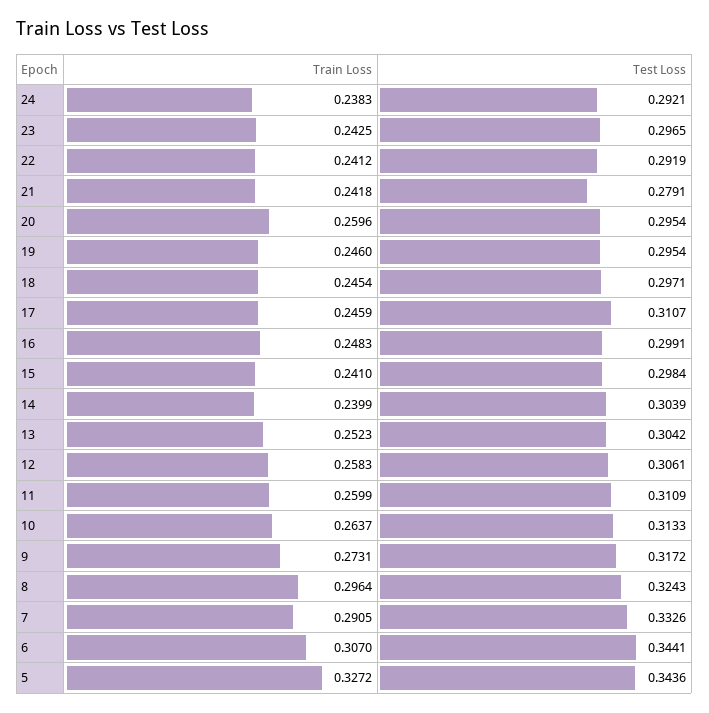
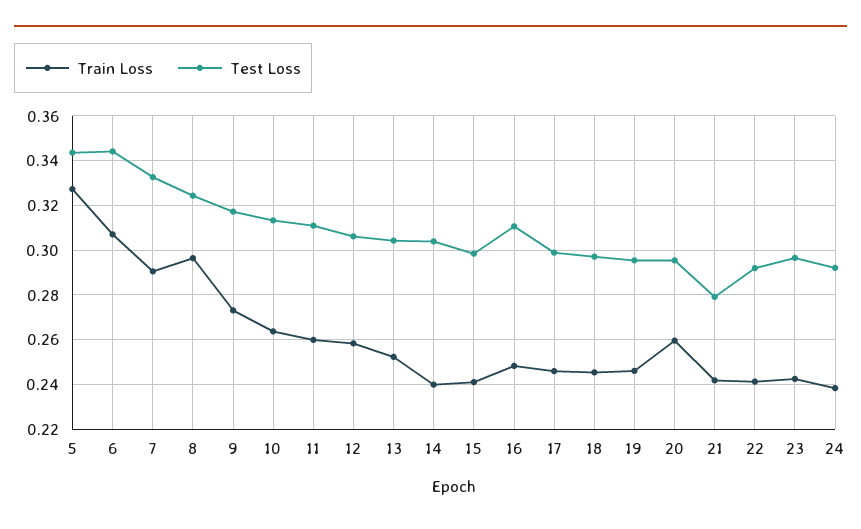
  {
    "Train Loss": {
      "24": 0.2383,
      "23": 0.2425,
      "22": 0.2412,
      "21": 0.2418,
      "20": 0.2596,
      "19": 0.246,
      "18": 0.2454,
      "17": 0.2459,
      "16": 0.2483,
      "15": 0.241,
      "14": 0.2399,
      "13": 0.2523,
      "12": 0.2583,
      "11": 0.2599,
      "10": 0.2637,
      "9": 0.2731,
      "8": 0.2964,
      "7": 0.2905,
      "6": 0.307,
      "5": 0.3272
    },
    "Test Loss": {
      "24": 0.2921,
      "23": 0.2965,
      "22": 0.2919,
      "21": 0.2791,
      "20": 0.2954,
      "19": 0.2954,
      "18": 0.2971,
-     "17": 0.3107,
+     "17": 0.3,
-     "16": 0.2991,
+     "16": 0.31,
      "15": 0.2984,
      "14": 0.3039,
      "13": 0.3042,
      "12": 0.3061,
      "11": 0.3109,
      "10": 0.3133,
      "9": 0.3172,
      "8": 0.3243,
      "7": 0.3326,
      "6": 0.3441,
      "5": 0.3436
    }
  }

